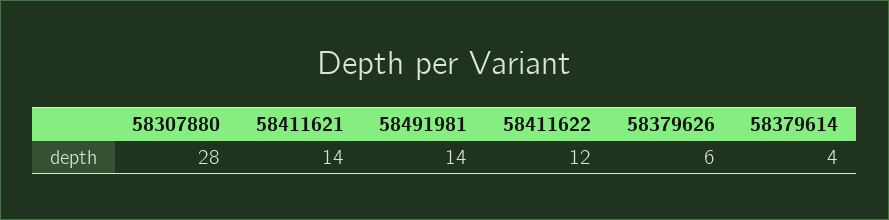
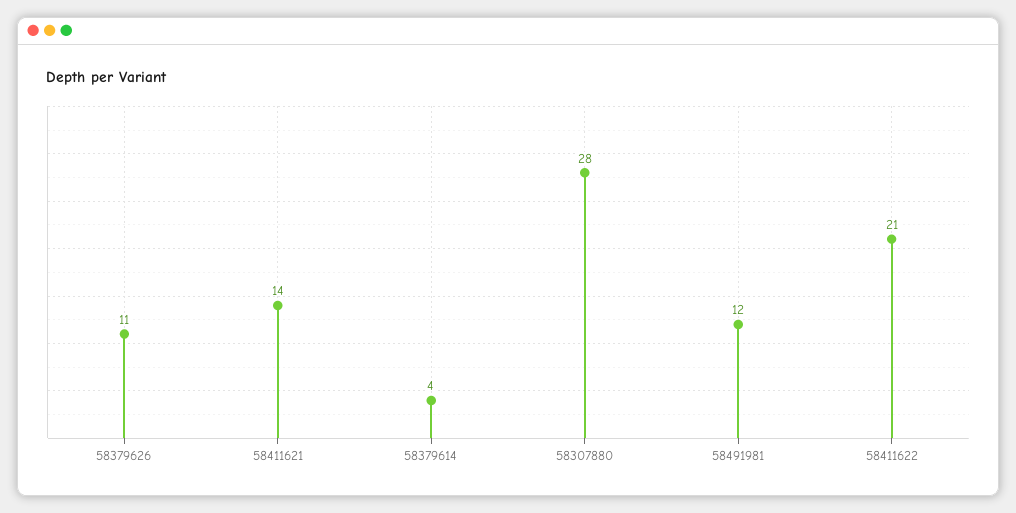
  {
    "58307880": 28,
    "58411621": 14,
-   "58491981": 14,
+   "58491981": 12,
-   "58411622": 12,
+   "58411622": 21,
-   "58379626": 6,
+   "58379626": 11,
    "58379614": 4
  }

